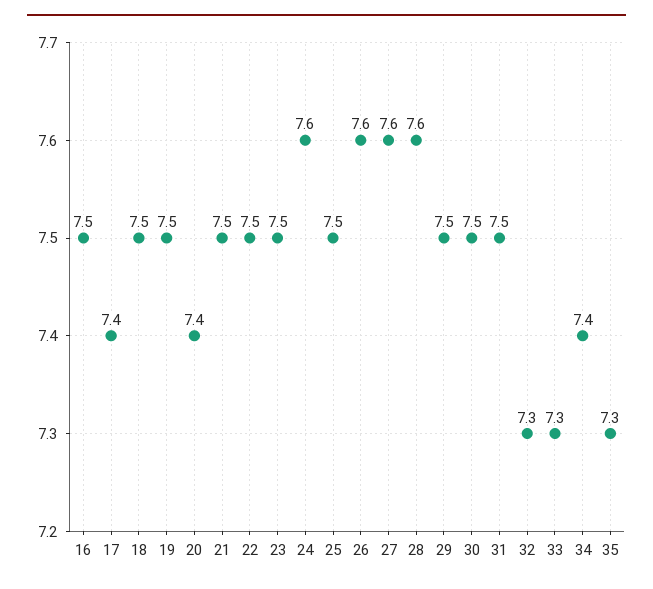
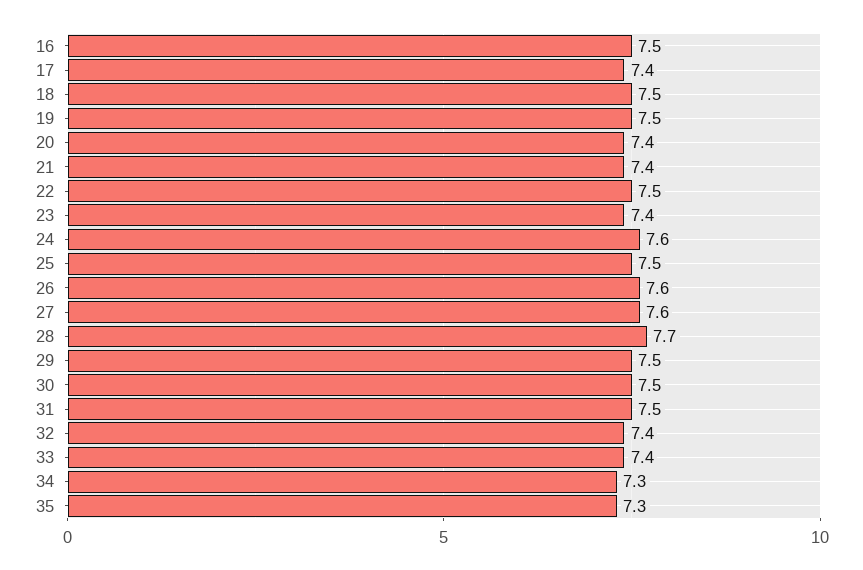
  {
    "16": 7.5,
    "17": 7.4,
    "18": 7.5,
    "19": 7.5,
    "20": 7.4,
-   "21": 7.5,
+   "21": 7.4,
    "22": 7.5,
-   "23": 7.5,
+   "23": 7.4,
    "24": 7.6,
    "25": 7.5,
    "26": 7.6,
    "27": 7.6,
-   "28": 7.6,
+   "28": 7.7,
    "29": 7.5,
    "30": 7.5,
    "31": 7.5,
-   "32": 7.3,
+   "32": 7.4,
-   "33": 7.3,
+   "33": 7.4,
-   "34": 7.4,
+   "34": 7.3,
    "35": 7.3
  }

